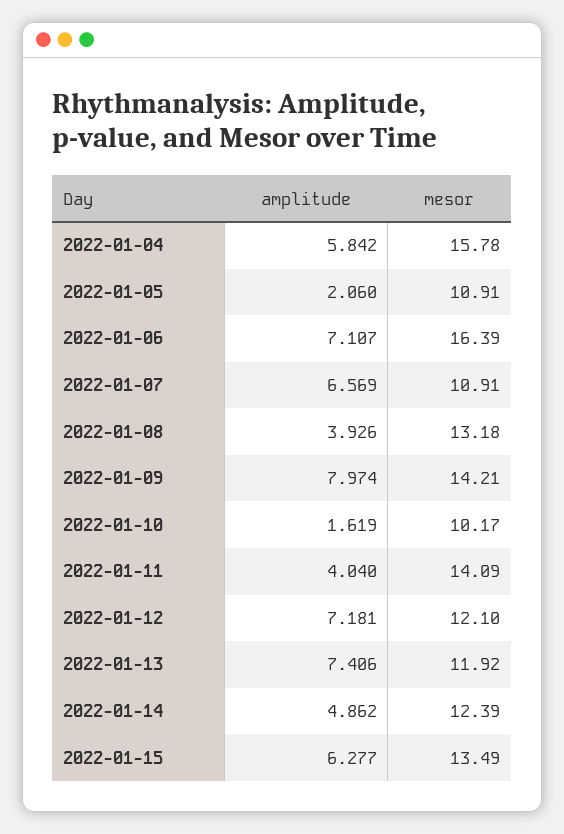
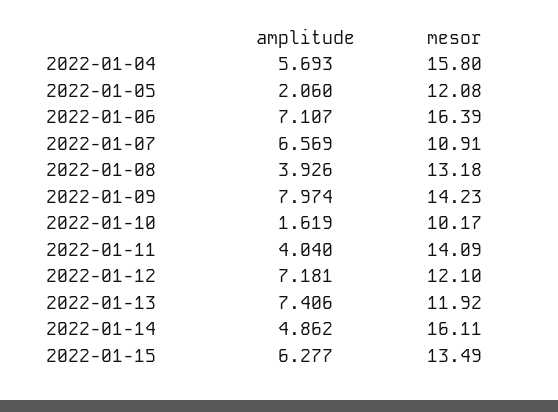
  {
    "amplitude": {
-     "2022-01-04": 5.842,
+     "2022-01-04": 5.693,
      "2022-01-05": 2.06,
      "2022-01-06": 7.107,
      "2022-01-07": 6.569,
      "2022-01-08": 3.926,
      "2022-01-09": 7.974,
      "2022-01-10": 1.619,
      "2022-01-11": 4.04,
      "2022-01-12": 7.181,
      "2022-01-13": 7.406,
      "2022-01-14": 4.862,
      "2022-01-15": 6.277
    },
    "mesor": {
-     "2022-01-04": 15.78,
+     "2022-01-04": 15.8,
-     "2022-01-05": 10.91,
+     "2022-01-05": 12.08,
      "2022-01-06": 16.39,
      "2022-01-07": 10.91,
      "2022-01-08": 13.18,
-     "2022-01-09": 14.21,
+     "2022-01-09": 14.23,
      "2022-01-10": 10.17,
      "2022-01-11": 14.09,
      "2022-01-12": 12.1,
      "2022-01-13": 11.92,
-     "2022-01-14": 12.39,
+     "2022-01-14": 16.11,
      "2022-01-15": 13.49
    }
  }

